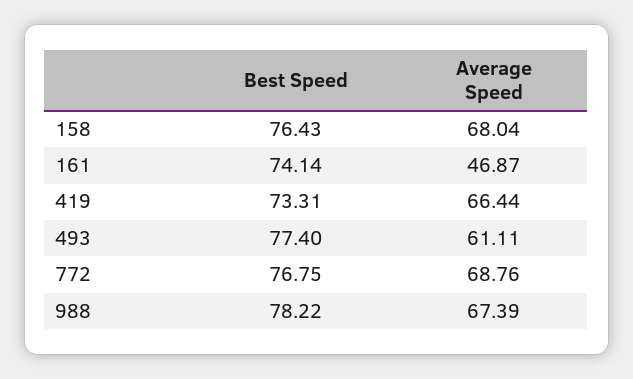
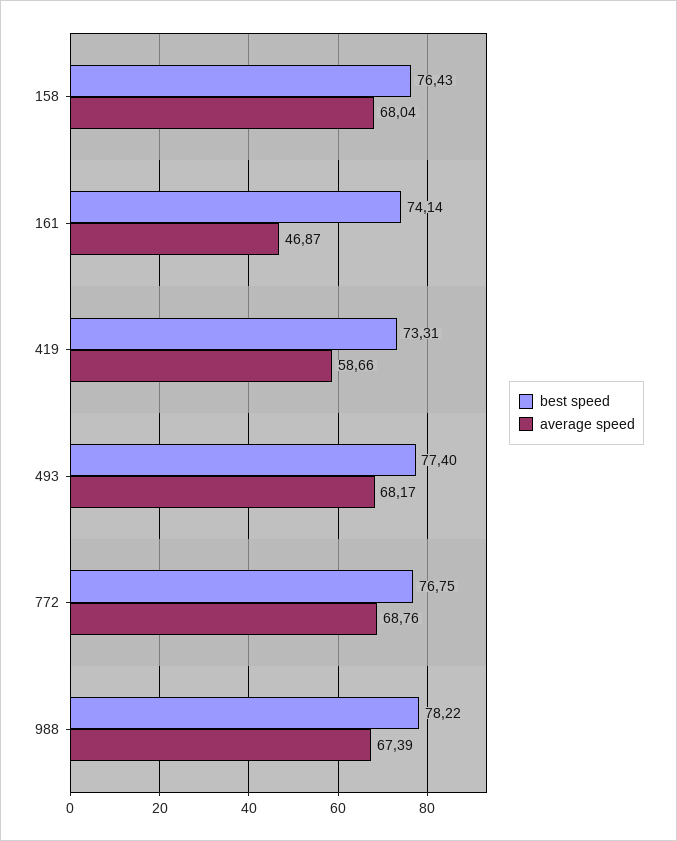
  {
    "Best Speed": {
      "158": 76.43,
      "161": 74.14,
      "419": 73.31,
      "493": 77.4,
      "772": 76.75,
      "988": 78.22
    },
    "Average Speed": {
      "158": 68.04,
      "161": 46.87,
-     "419": 66.44,
+     "419": 58.66,
-     "493": 61.11,
+     "493": 68.17,
      "772": 68.76,
      "988": 67.39
    }
  }

